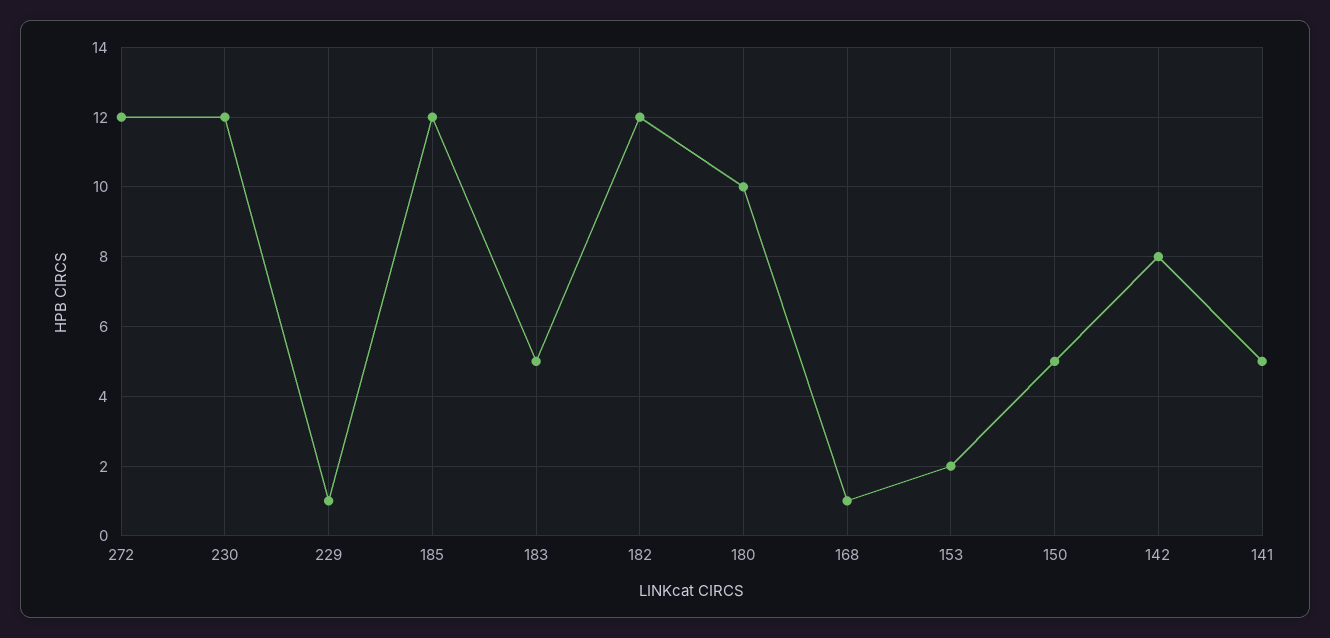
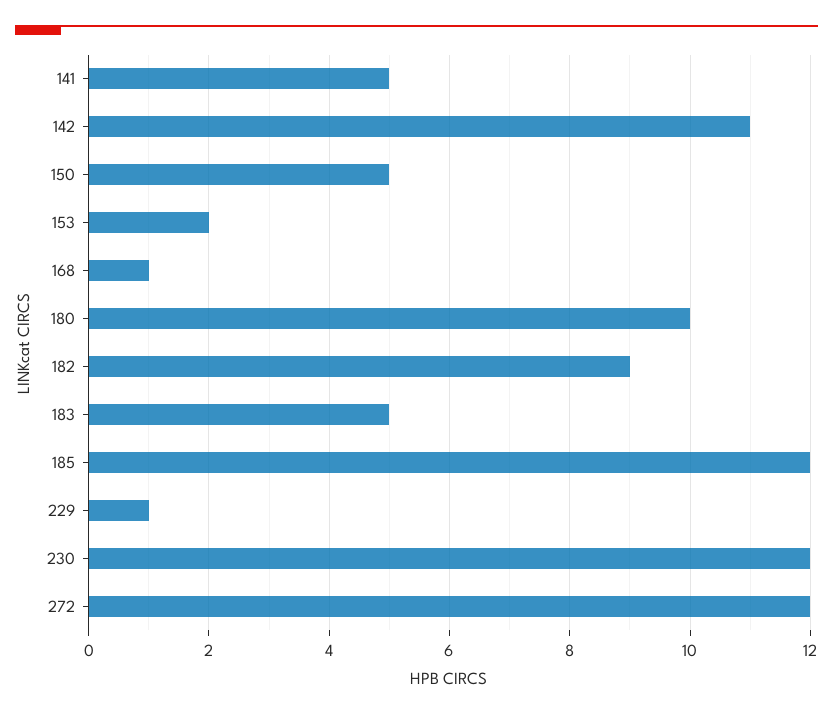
  {
    "272": 12,
    "230": 12,
    "229": 1,
    "185": 12,
    "183": 5,
-   "182": 12,
+   "182": 9,
    "180": 10,
    "168": 1,
    "153": 2,
    "150": 5,
-   "142": 8,
+   "142": 11,
    "141": 5
  }

